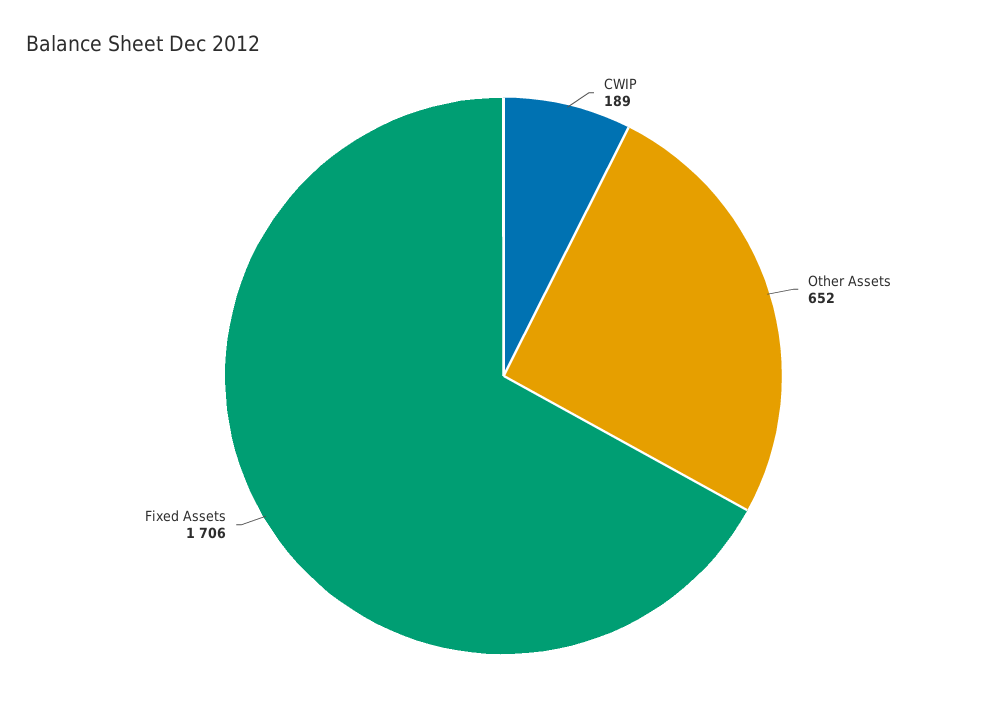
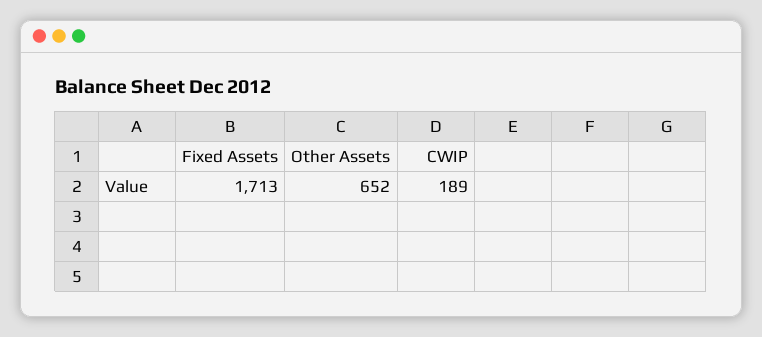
  {
    "CWIP": 189,
    "Other Assets": 652,
-   "Fixed Assets": 1706
+   "Fixed Assets": 1713
  }

